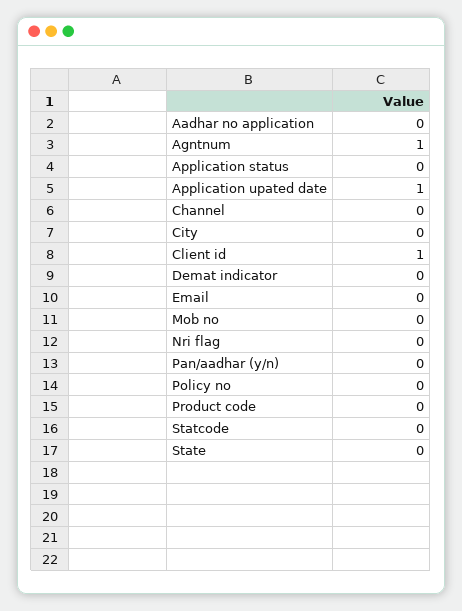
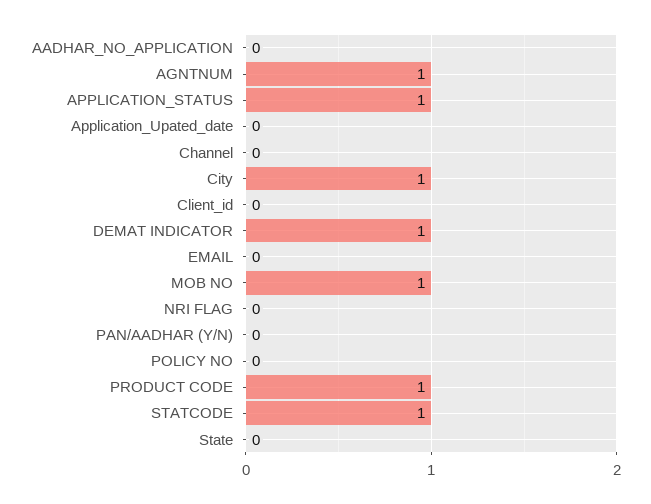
  {
    "Aadhar no application": 0,
    "Agntnum": 1,
-   "Application status": 0,
+   "Application status": 1,
-   "Application upated date": 1,
+   "Application upated date": 0,
    "Channel": 0,
-   "City": 0,
+   "City": 1,
-   "Client id": 1,
+   "Client id": 0,
-   "Demat indicator": 0,
+   "Demat indicator": 1,
    "Email": 0,
-   "Mob no": 0,
+   "Mob no": 1,
    "Nri flag": 0,
    "Pan/aadhar (y/n)": 0,
    "Policy no": 0,
-   "Product code": 0,
+   "Product code": 1,
-   "Statcode": 0,
+   "Statcode": 1,
    "State": 0
  }

